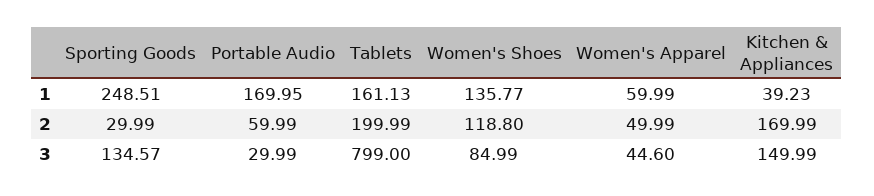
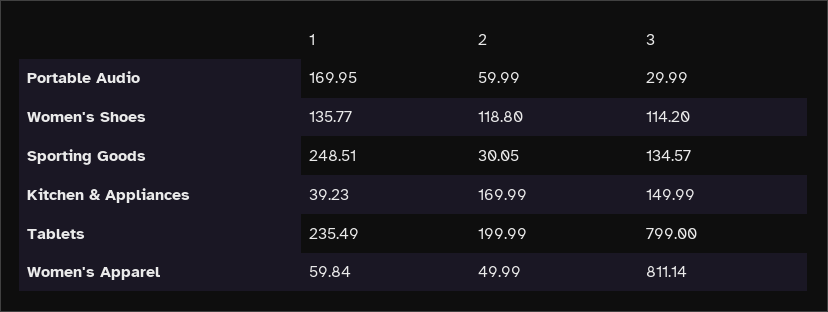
  {
    "Sporting Goods": {
      "1": 248.51,
-     "2": 29.99,
+     "2": 30.05,
      "3": 134.57
    },
    "Portable Audio": {
      "1": 169.95,
      "2": 59.99,
      "3": 29.99
    },
    "Tablets": {
-     "1": 161.13,
+     "1": 235.49,
      "2": 199.99,
      "3": 799
    },
    "Women's Shoes": {
      "1": 135.77,
      "2": 118.8,
-     "3": 84.99
+     "3": 114.2
    },
    "Women's Apparel": {
-     "1": 59.99,
+     "1": 59.84,
      "2": 49.99,
-     "3": 44.6
+     "3": 811.14
    },
    "Kitchen & Appliances": {
      "1": 39.23,
      "2": 169.99,
      "3": 149.99
    }
  }

